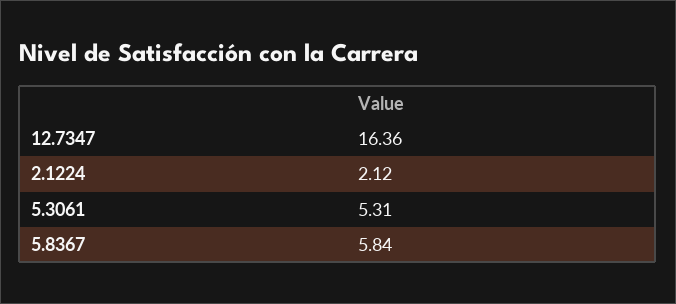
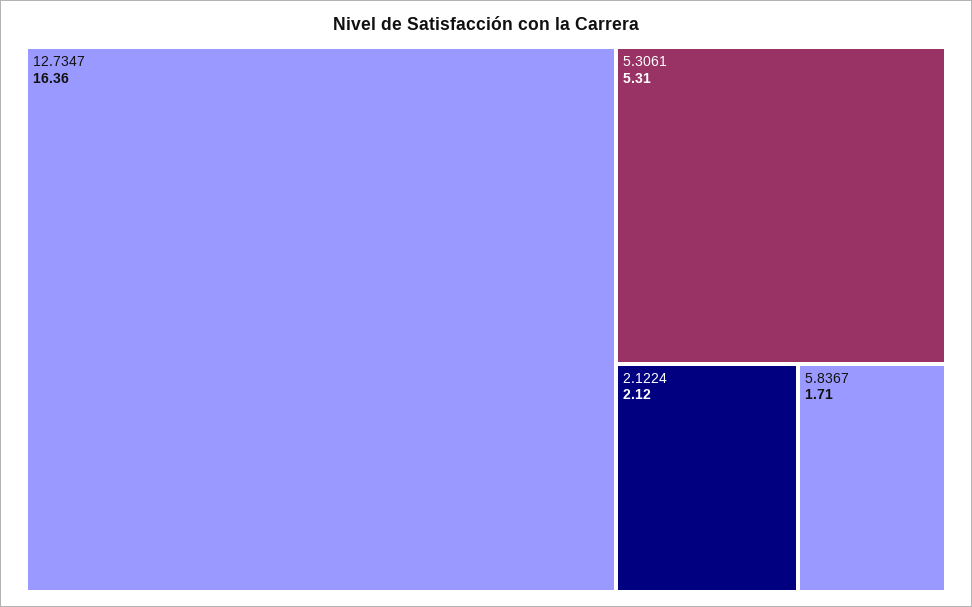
  {
    "12.7347": 16.36,
    "2.1224": 2.12,
    "5.3061": 5.31,
-   "5.8367": 5.84
+   "5.8367": 1.71
  }

